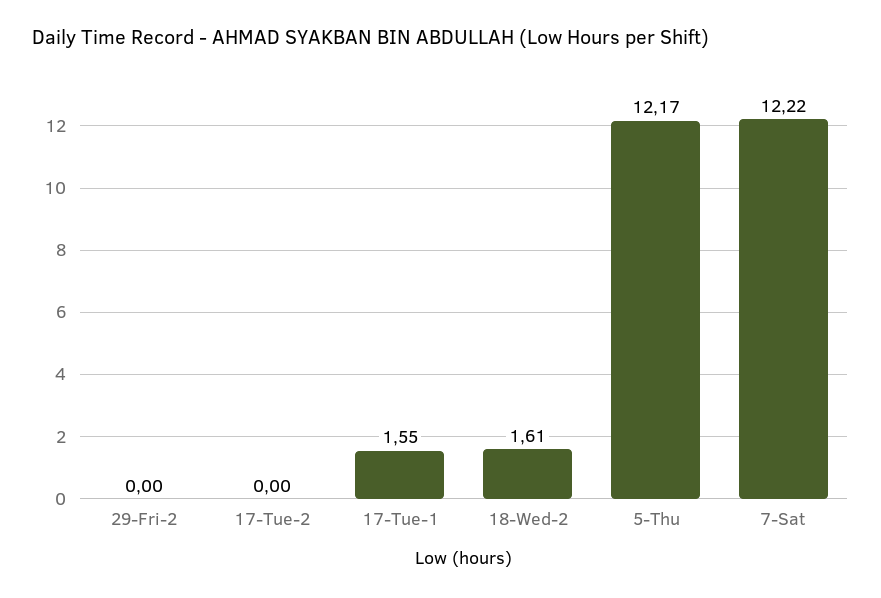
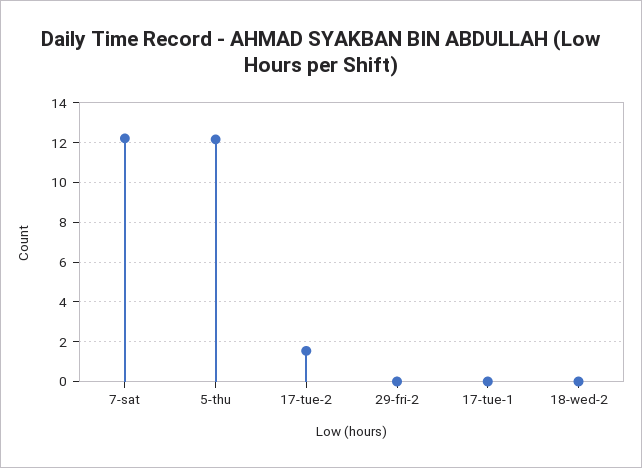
  {
    "29-Fri-2": 0,
-   "17-Tue-2": 0,
+   "17-Tue-2": 1.5,
-   "17-Tue-1": 1.55,
+   "17-Tue-1": 0,
-   "18-Wed-2": 1.61,
+   "18-Wed-2": 0,
    "5-Thu": 12.17,
    "7-Sat": 12.22
  }

